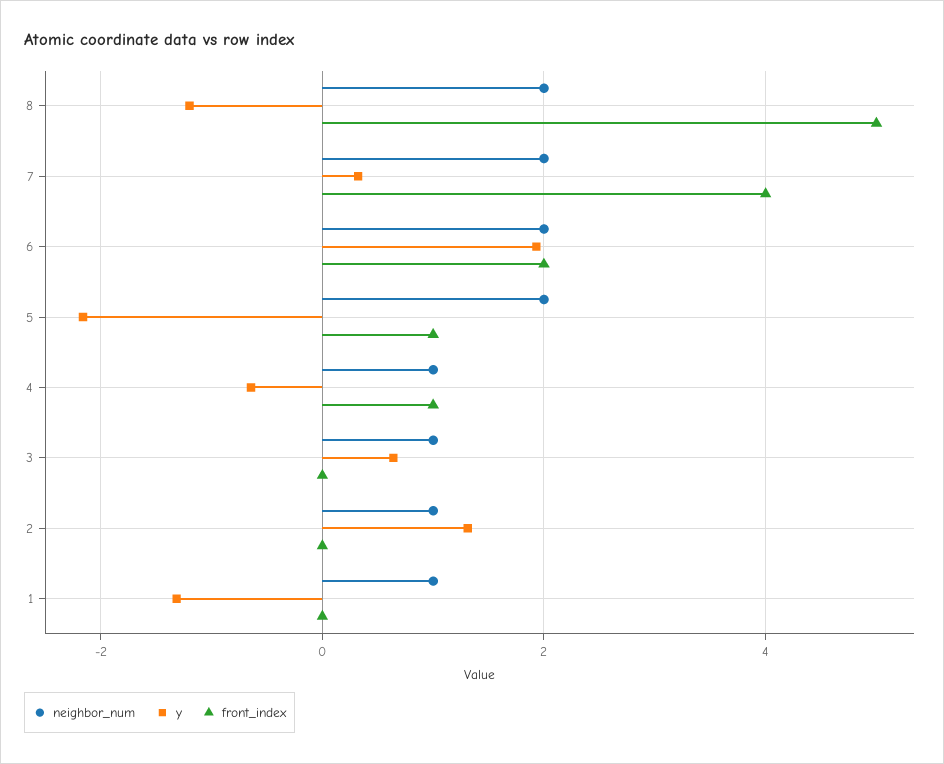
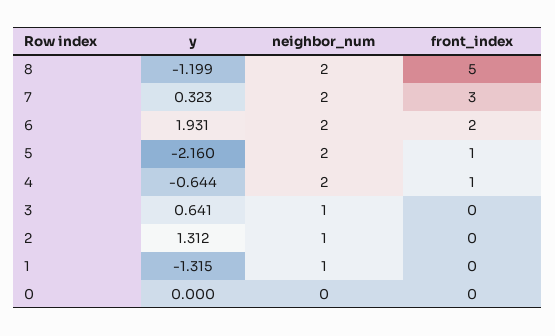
  {
    "neighbor_num": {
      "8": 2,
      "7": 2,
      "6": 2,
      "5": 2,
-     "4": 1,
+     "4": 2,
      "3": 1,
      "2": 1,
-     "1": 1
+     "1": 1,
+     "0": 0
    },
    "y": {
      "8": -1.199,
      "7": 0.323,
      "6": 1.931,
      "5": -2.16,
      "4": -0.644,
      "3": 0.641,
      "2": 1.312,
-     "1": -1.315
+     "1": -1.315,
+     "0": 0
    },
    "front_index": {
      "8": 5,
-     "7": 4,
+     "7": 3,
      "6": 2,
      "5": 1,
      "4": 1,
      "3": 0,
      "2": 0,
-     "1": 0
+     "1": 0,
+     "0": 0
    }
  }

